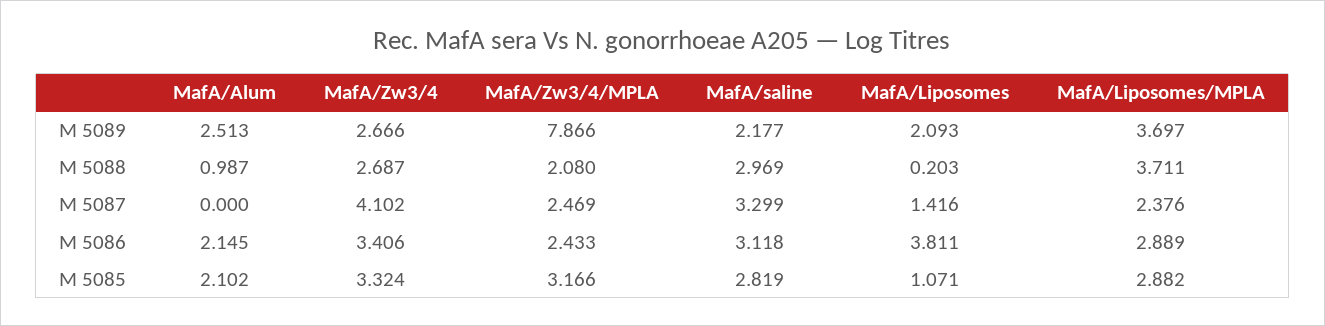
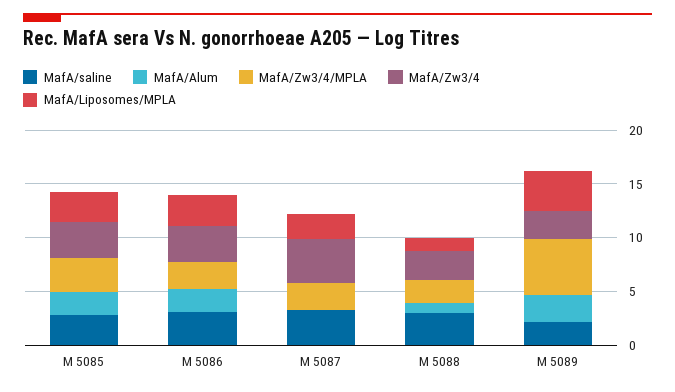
  {
    "MafA/Alum": {
      "M 5089": 2.513,
      "M 5088": 0.987,
      "M 5087": 0,
      "M 5086": 2.145,
      "M 5085": 2.102
    },
    "MafA/Zw3/4": {
      "M 5089": 2.666,
      "M 5088": 2.687,
      "M 5087": 4.102,
      "M 5086": 3.406,
      "M 5085": 3.324
    },
    "MafA/Zw3/4/MPLA": {
-     "M 5089": 7.866,
+     "M 5089": 5,
      "M 5088": 2.08,
      "M 5087": 2.469,
      "M 5086": 2.433,
      "M 5085": 3.166
    },
    "MafA/saline": {
      "M 5089": 2.177,
      "M 5088": 2.969,
      "M 5087": 3.299,
      "M 5086": 3.118,
      "M 5085": 2.819
    },
-   "MafA/Liposomes": {
-     "M 5089": 2.093,
-     "M 5088": 0.203,
-     "M 5087": 1.416,
-     "M 5086": 3.811,
-     "M 5085": 1.071
-   },
    "MafA/Liposomes/MPLA": {
      "M 5089": 3.697,
-     "M 5088": 3.711,
+     "M 5088": 1,
      "M 5087": 2.376,
      "M 5086": 2.889,
      "M 5085": 2.882
    }
  }

